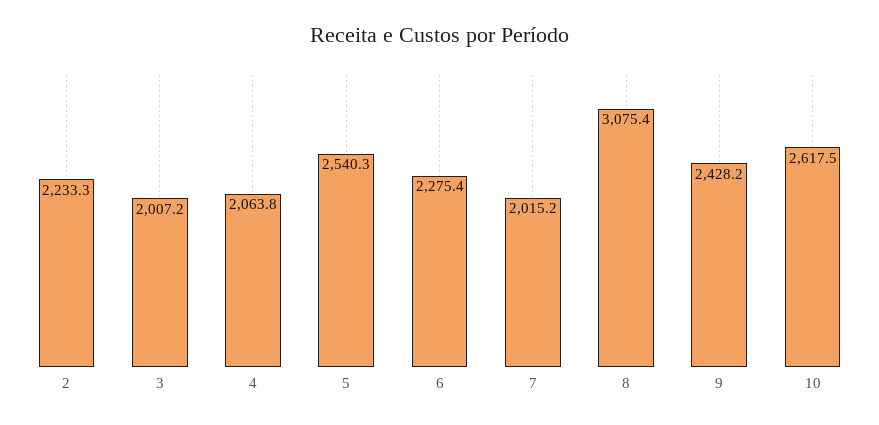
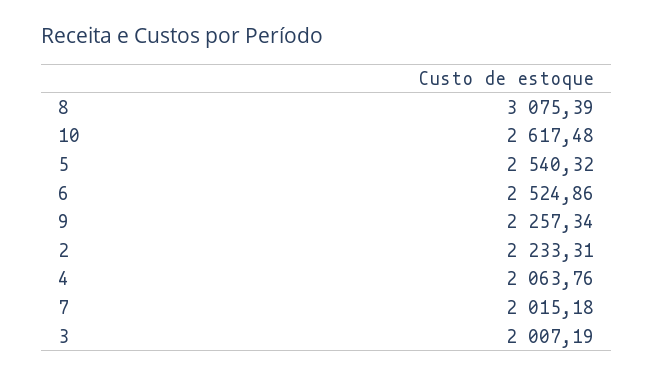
  {
    "2": 2233.31,
    "3": 2007.19,
    "4": 2063.76,
    "5": 2540.32,
-   "6": 2275.4,
+   "6": 2524.86,
    "7": 2015.18,
    "8": 3075.39,
-   "9": 2428.2,
+   "9": 2257.34,
    "10": 2617.48
  }

